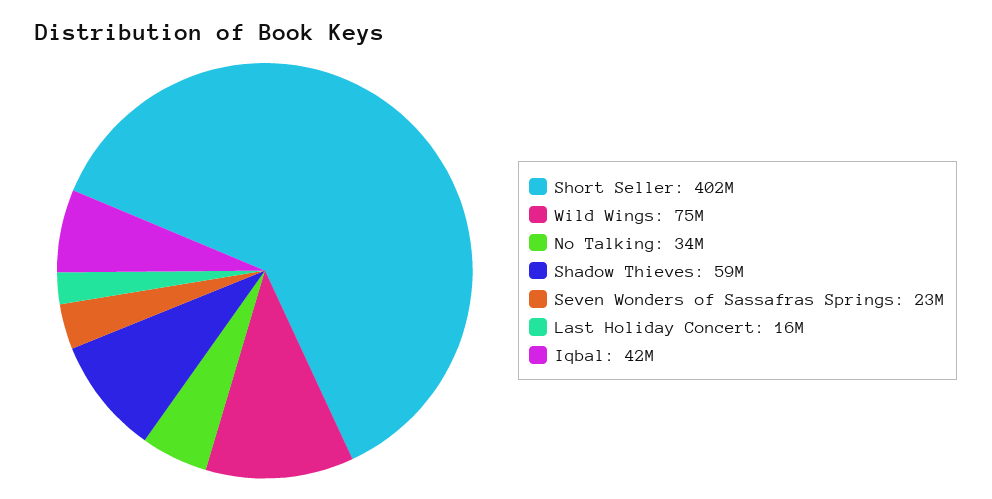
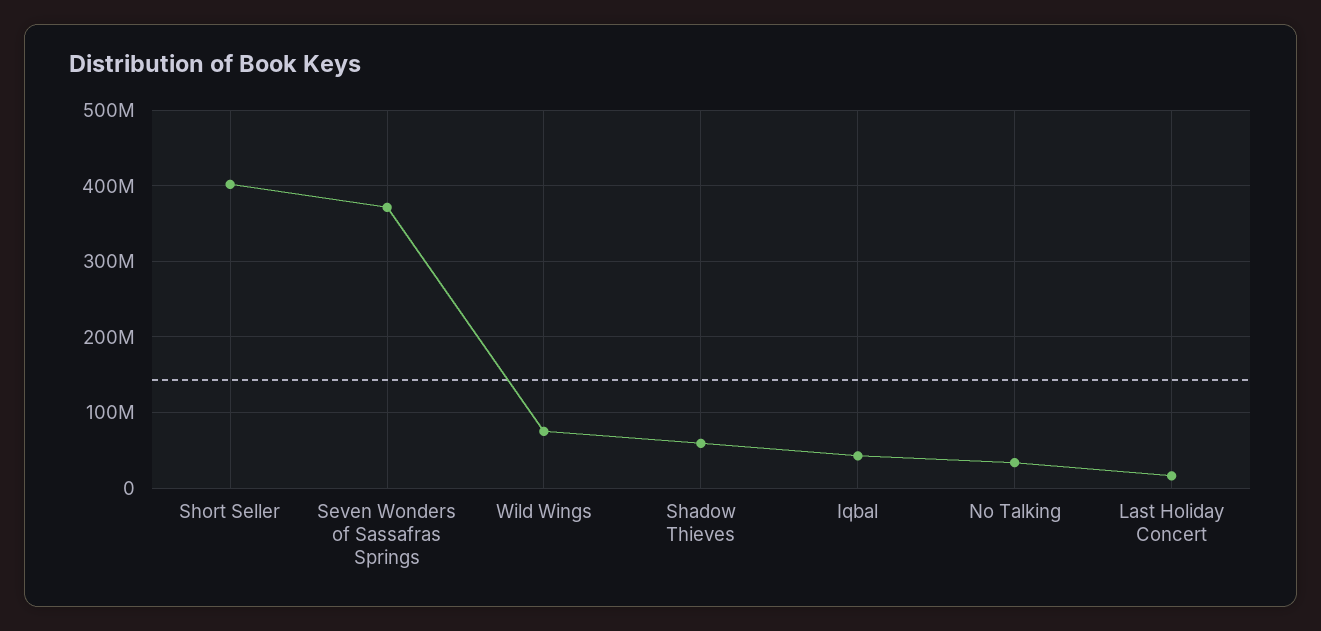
  {
    "Short Seller": 402000000,
    "Wild Wings": 75000000,
    "No Talking": 34000000,
    "Shadow Thieves": 59000000,
-   "Seven Wonders of Sassafras Springs": 23000000,
+   "Seven Wonders of Sassafras Springs": 370000000,
    "Last Holiday Concert": 16000000,
    "Iqbal": 42000000
  }

